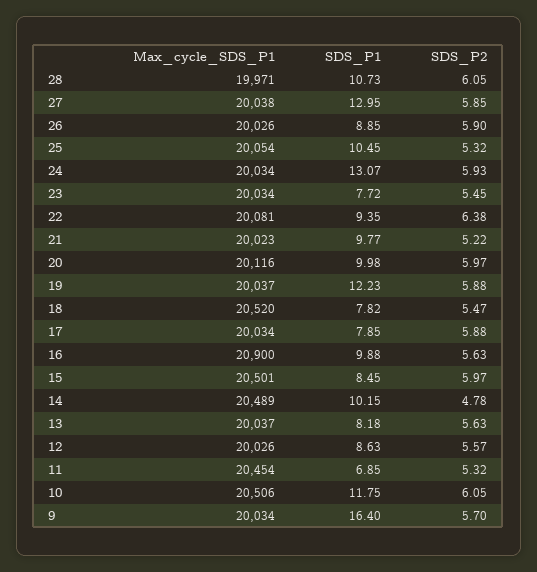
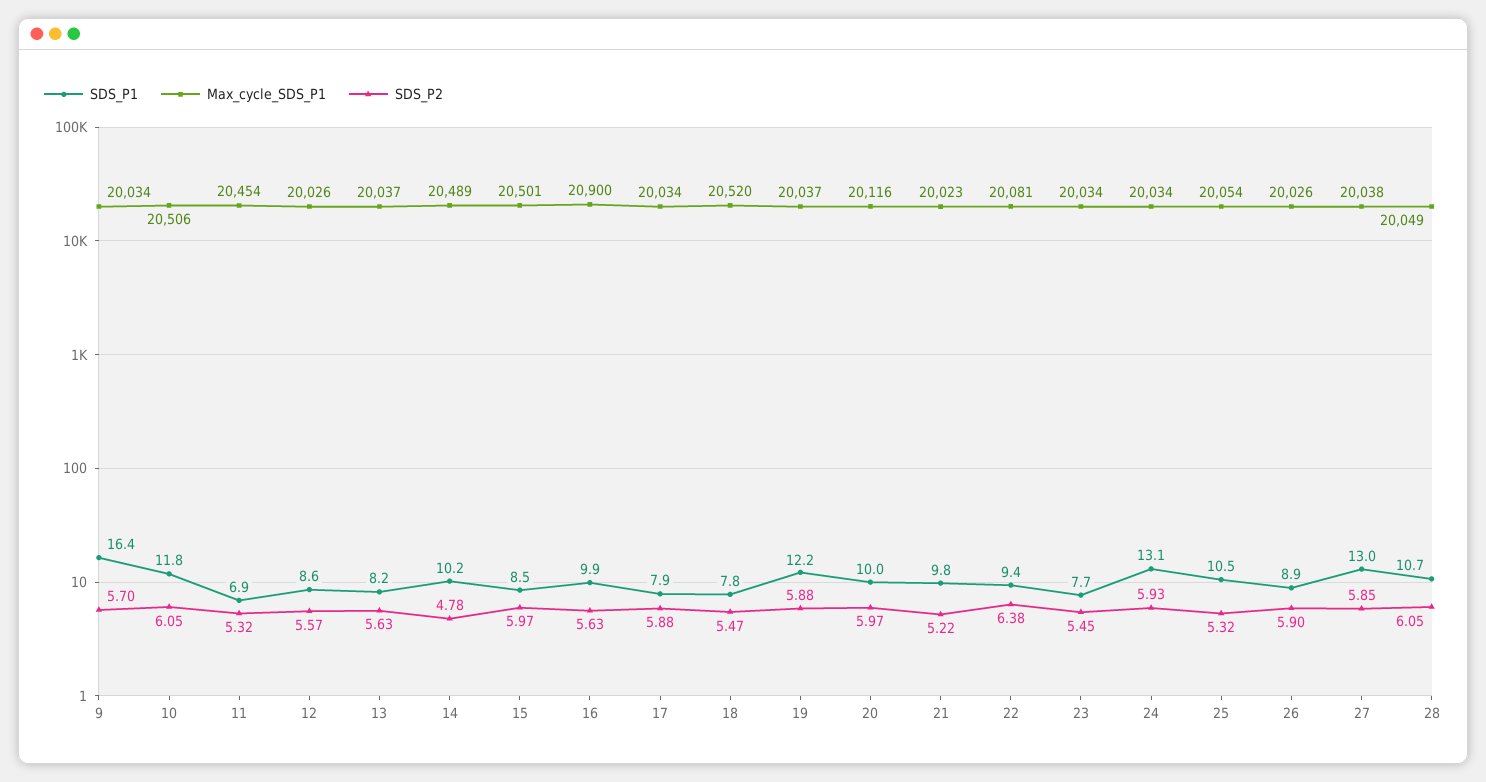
  {
    "Max_cycle_SDS_P1": {
-     "28": 19971,
+     "28": 20049,
      "27": 20038,
      "26": 20026,
      "25": 20054,
      "24": 20034,
      "23": 20034,
      "22": 20081,
      "21": 20023,
      "20": 20116,
      "19": 20037,
      "18": 20520,
      "17": 20034,
      "16": 20900,
      "15": 20501,
      "14": 20489,
      "13": 20037,
      "12": 20026,
      "11": 20454,
      "10": 20506,
      "9": 20034
    },
    "SDS_P1": {
      "28": 10.73,
      "27": 12.95,
      "26": 8.85,
      "25": 10.45,
      "24": 13.07,
      "23": 7.72,
      "22": 9.35,
      "21": 9.77,
      "20": 9.98,
      "19": 12.23,
      "18": 7.82,
      "17": 7.85,
      "16": 9.88,
      "15": 8.45,
      "14": 10.15,
      "13": 8.18,
      "12": 8.63,
      "11": 6.85,
      "10": 11.75,
      "9": 16.4
    },
    "SDS_P2": {
      "28": 6.05,
      "27": 5.85,
      "26": 5.9,
      "25": 5.32,
      "24": 5.93,
      "23": 5.45,
      "22": 6.38,
      "21": 5.22,
      "20": 5.97,
      "19": 5.88,
      "18": 5.47,
      "17": 5.88,
      "16": 5.63,
      "15": 5.97,
      "14": 4.78,
      "13": 5.63,
      "12": 5.57,
      "11": 5.32,
      "10": 6.05,
      "9": 5.7
    }
  }

